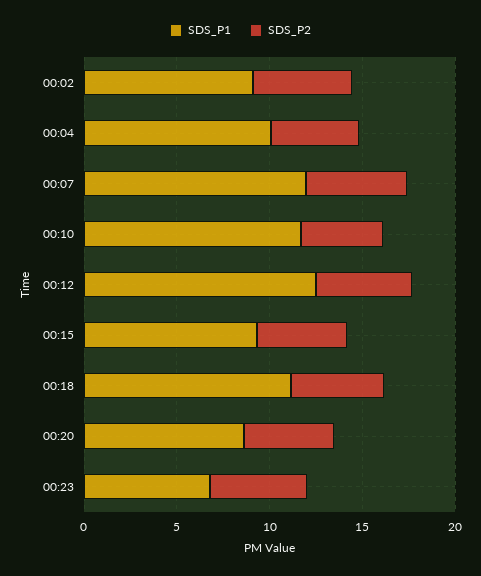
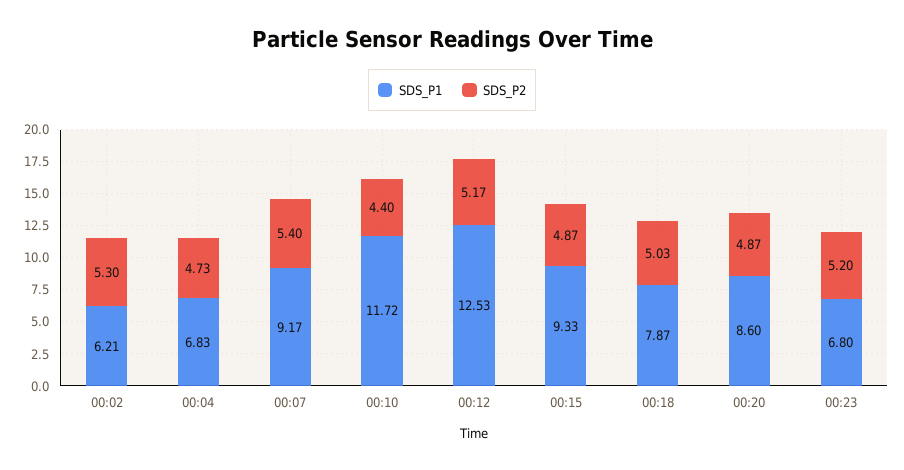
  {
    "SDS_P1": {
-     "00:02": 9,
+     "00:02": 6.21,
-     "00:04": 10,
+     "00:04": 6.83,
-     "00:07": 12,
+     "00:07": 9.17,
      "00:10": 11.72,
      "00:12": 12.53,
      "00:15": 9.33,
-     "00:18": 11,
+     "00:18": 7.87,
      "00:20": 8.6,
      "00:23": 6.8
    },
    "SDS_P2": {
      "00:02": 5.3,
      "00:04": 4.73,
      "00:07": 5.4,
      "00:10": 4.4,
      "00:12": 5.17,
      "00:15": 4.87,
      "00:18": 5.03,
      "00:20": 4.87,
      "00:23": 5.2
    }
  }

